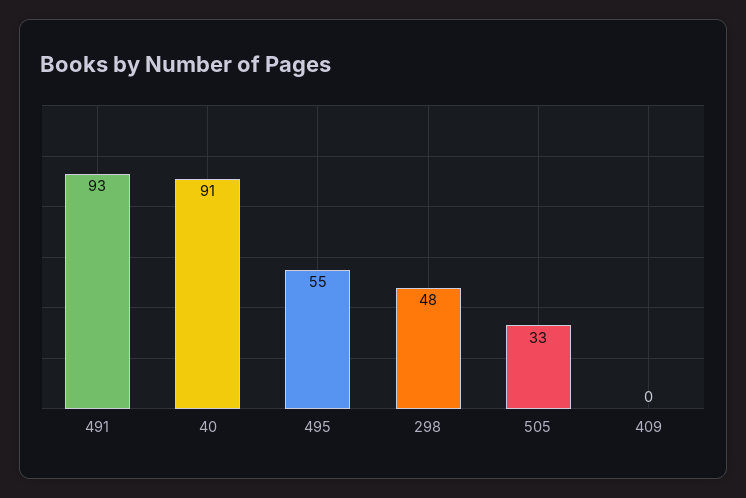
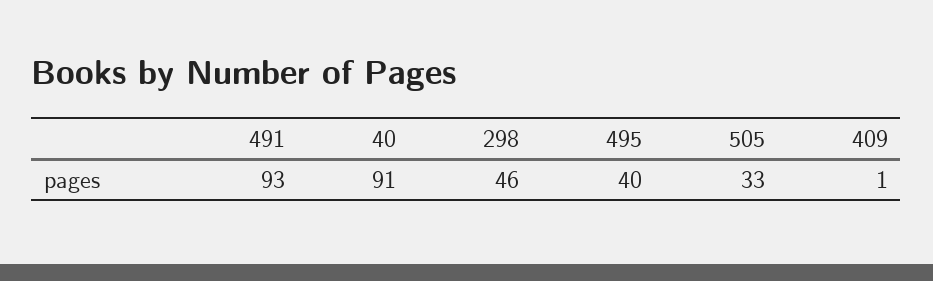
  {
    "491": 93,
    "40": 91,
-   "495": 55,
+   "495": 40,
-   "298": 48,
+   "298": 46,
    "505": 33,
-   "409": 0
+   "409": 1
  }

